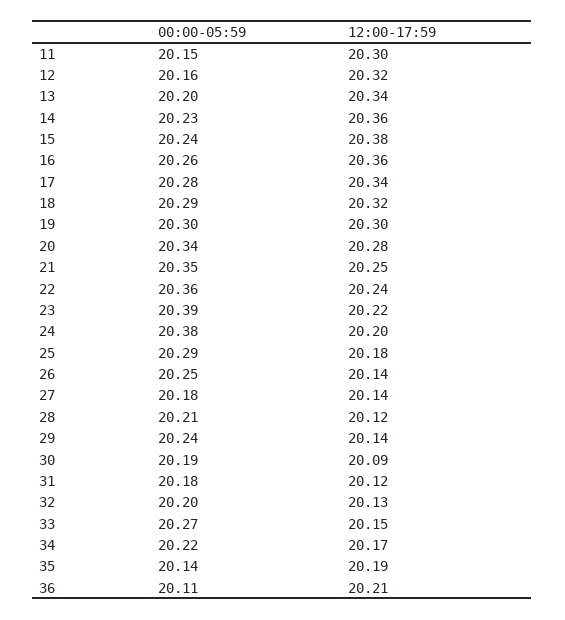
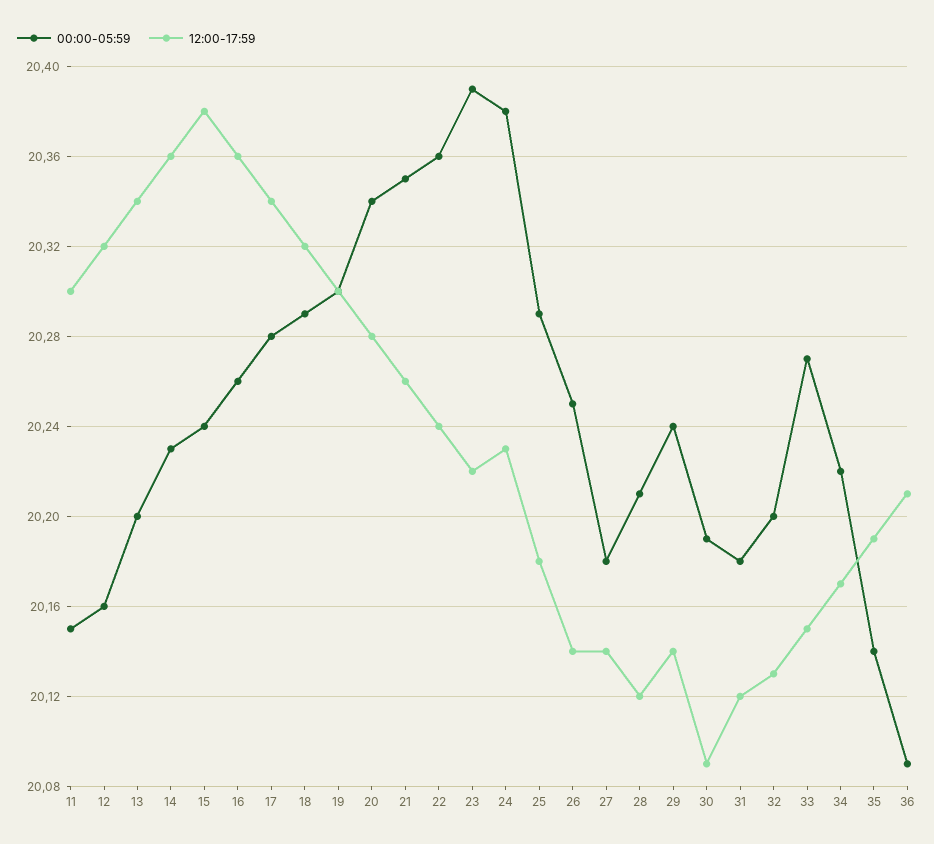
  {
    "00:00-05:59": {
      "11": 20.15,
      "12": 20.16,
      "13": 20.2,
      "14": 20.23,
      "15": 20.24,
      "16": 20.26,
      "17": 20.28,
      "18": 20.29,
      "19": 20.3,
      "20": 20.34,
      "21": 20.35,
      "22": 20.36,
      "23": 20.39,
      "24": 20.38,
      "25": 20.29,
      "26": 20.25,
      "27": 20.18,
      "28": 20.21,
      "29": 20.24,
      "30": 20.19,
      "31": 20.18,
      "32": 20.2,
      "33": 20.27,
      "34": 20.22,
      "35": 20.14,
-     "36": 20.11
+     "36": 20.09
    },
    "12:00-17:59": {
      "11": 20.3,
      "12": 20.32,
      "13": 20.34,
      "14": 20.36,
      "15": 20.38,
      "16": 20.36,
      "17": 20.34,
      "18": 20.32,
      "19": 20.3,
      "20": 20.28,
-     "21": 20.25,
+     "21": 20.26,
      "22": 20.24,
      "23": 20.22,
-     "24": 20.2,
+     "24": 20.23,
      "25": 20.18,
      "26": 20.14,
      "27": 20.14,
      "28": 20.12,
      "29": 20.14,
      "30": 20.09,
      "31": 20.12,
      "32": 20.13,
      "33": 20.15,
      "34": 20.17,
      "35": 20.19,
      "36": 20.21
    }
  }

